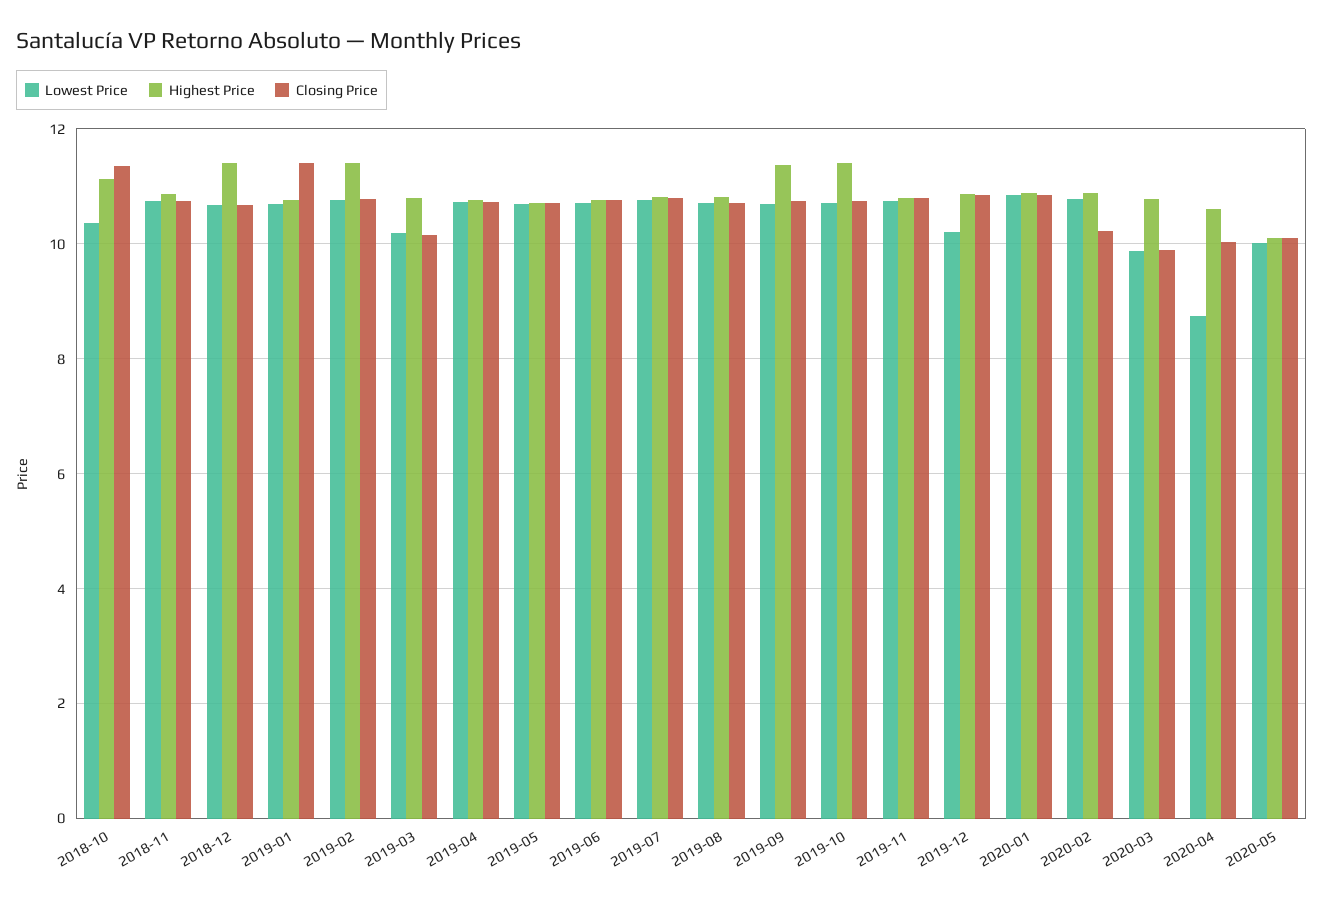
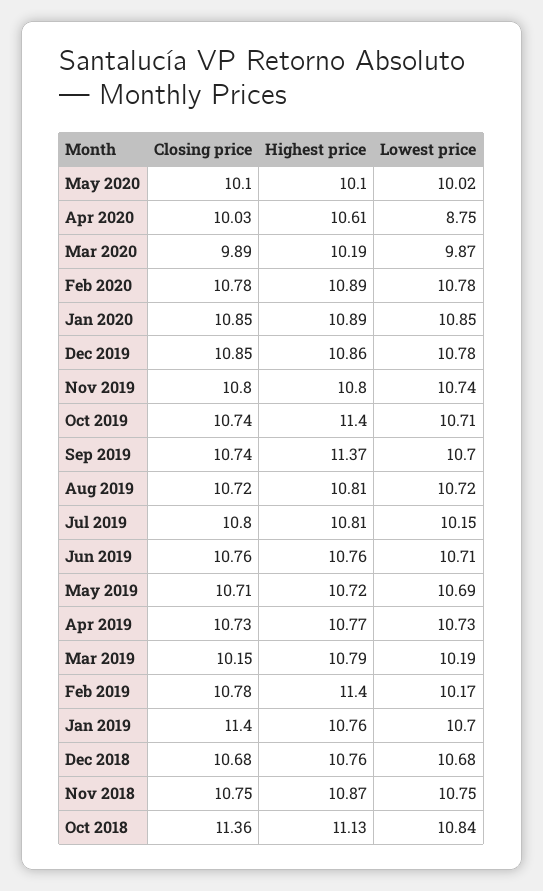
  {
    "Lowest Price": {
-     "2018-10": 10.4,
+     "2018-10": 10.84,
      "2018-11": 10.75,
      "2018-12": 10.68,
      "2019-01": 10.7,
-     "2019-02": 10.8,
+     "2019-02": 10.17,
      "2019-03": 10.19,
      "2019-04": 10.73,
      "2019-05": 10.69,
      "2019-06": 10.71,
-     "2019-07": 10.8,
+     "2019-07": 10.15,
      "2019-08": 10.72,
      "2019-09": 10.7,
      "2019-10": 10.71,
      "2019-11": 10.74,
-     "2019-12": 10.2,
+     "2019-12": 10.78,
      "2020-01": 10.85,
      "2020-02": 10.78,
      "2020-03": 9.87,
      "2020-04": 8.75,
      "2020-05": 10.02
    },
    "Highest Price": {
      "2018-10": 11.13,
      "2018-11": 10.87,
-     "2018-12": 11.4,
+     "2018-12": 10.76,
      "2019-01": 10.76,
      "2019-02": 11.4,
      "2019-03": 10.79,
      "2019-04": 10.77,
      "2019-05": 10.72,
      "2019-06": 10.76,
      "2019-07": 10.81,
      "2019-08": 10.81,
      "2019-09": 11.37,
      "2019-10": 11.4,
      "2019-11": 10.8,
      "2019-12": 10.86,
      "2020-01": 10.89,
      "2020-02": 10.89,
-     "2020-03": 10.8,
+     "2020-03": 10.19,
      "2020-04": 10.61,
      "2020-05": 10.1
    },
    "Closing Price": {
      "2018-10": 11.36,
      "2018-11": 10.75,
      "2018-12": 10.68,
      "2019-01": 11.4,
      "2019-02": 10.78,
      "2019-03": 10.15,
      "2019-04": 10.73,
      "2019-05": 10.71,
      "2019-06": 10.76,
      "2019-07": 10.8,
      "2019-08": 10.72,
      "2019-09": 10.74,
      "2019-10": 10.74,
      "2019-11": 10.8,
      "2019-12": 10.85,
      "2020-01": 10.85,
-     "2020-02": 10.2,
+     "2020-02": 10.78,
      "2020-03": 9.89,
      "2020-04": 10.03,
      "2020-05": 10.1
    }
  }

